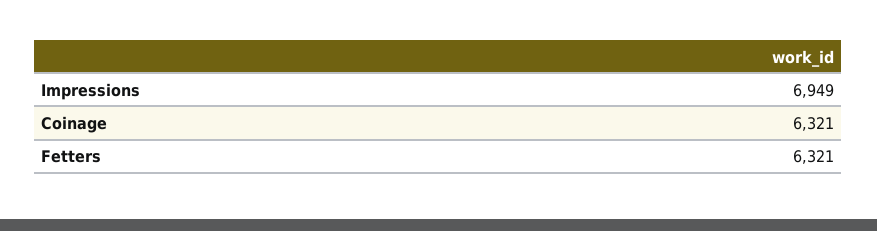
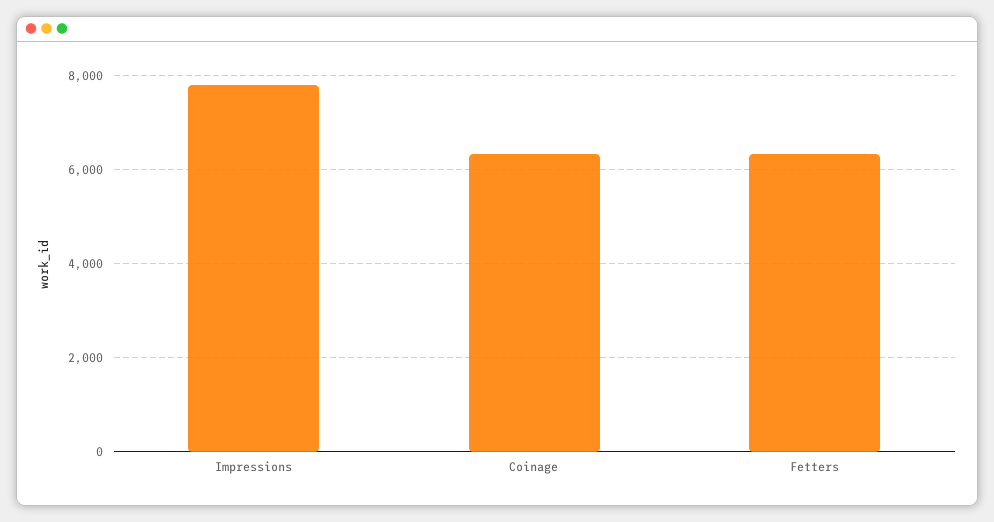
  {
-   "Impressions": 6949,
+   "Impressions": 7800,
    "Coinage": 6321,
    "Fetters": 6321
  }

